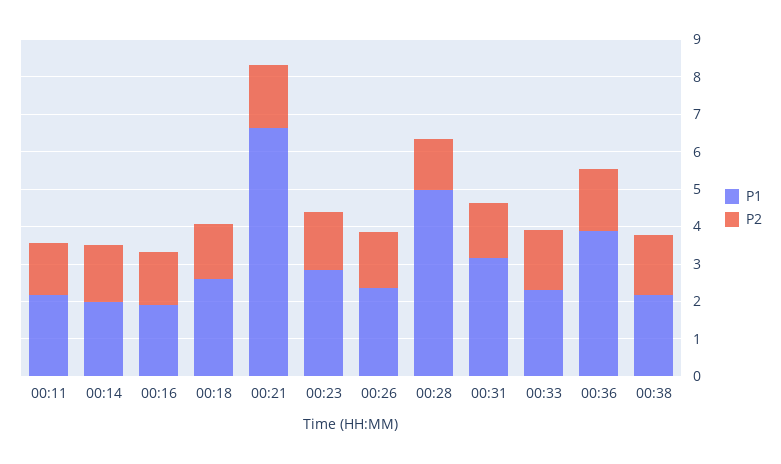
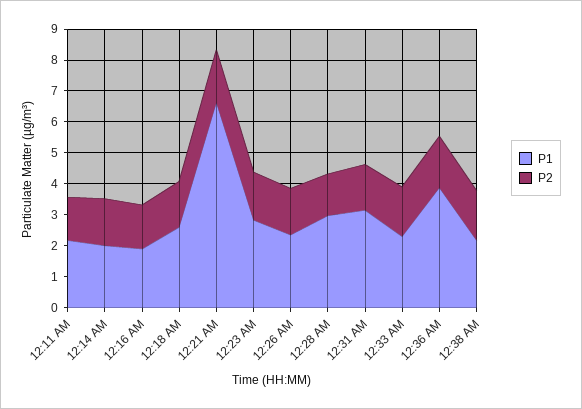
  {
    "P1": {
      "00:11": 2.25,
      "00:14": 2,
      "00:16": 2,
      "00:18": 2.5,
      "00:21": 6.75,
      "00:23": 2.75,
      "00:26": 2.25,
-     "00:28": 5,
+     "00:28": 3,
      "00:31": 3.25,
      "00:33": 2.25,
      "00:36": 4,
      "00:38": 2.25
    },
    "P2": {
      "00:11": 1.5,
      "00:14": 1.5,
      "00:16": 1.5,
      "00:18": 1.5,
      "00:21": 1.75,
      "00:23": 1.5,
      "00:26": 1.5,
      "00:28": 1.25,
      "00:31": 1.5,
      "00:33": 1.5,
      "00:36": 1.75,
      "00:38": 1.5
    }
  }

